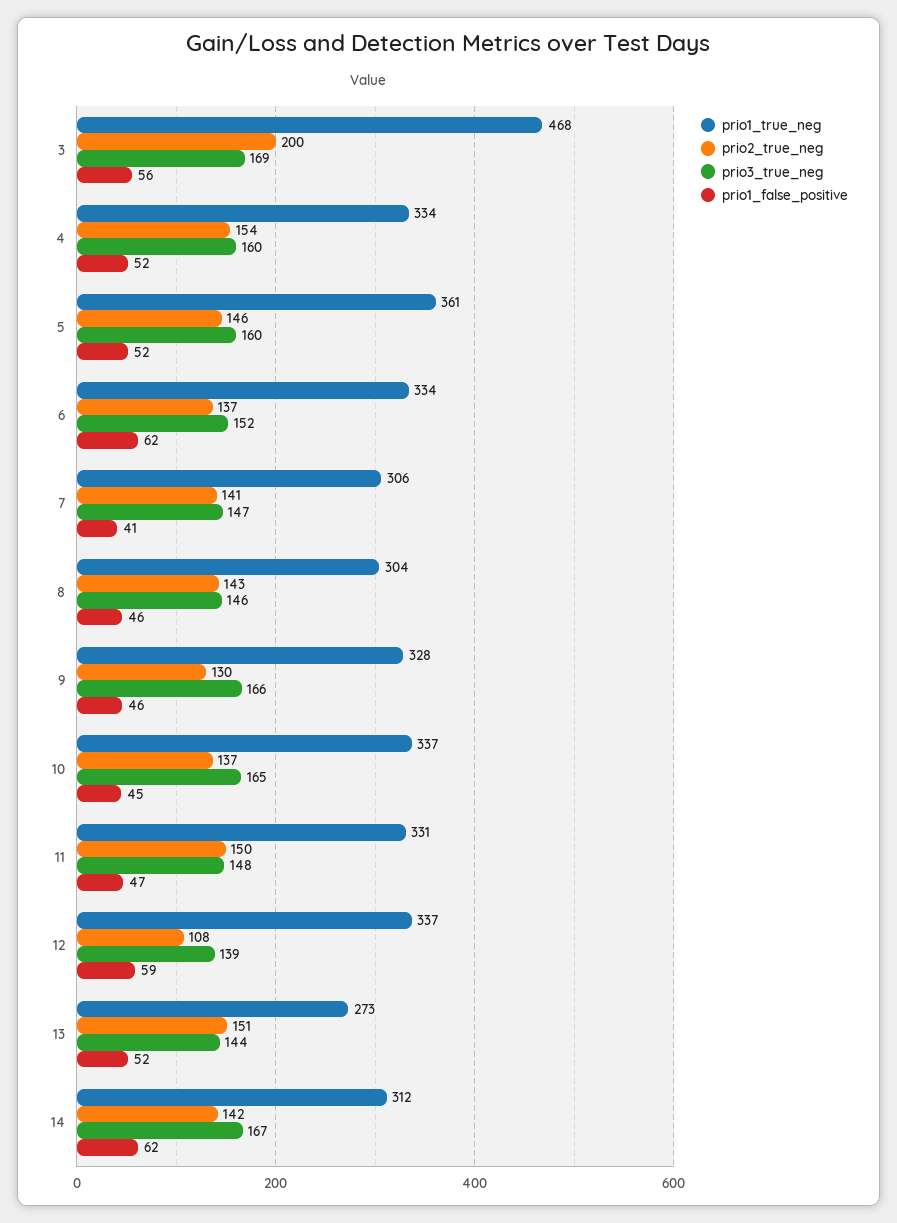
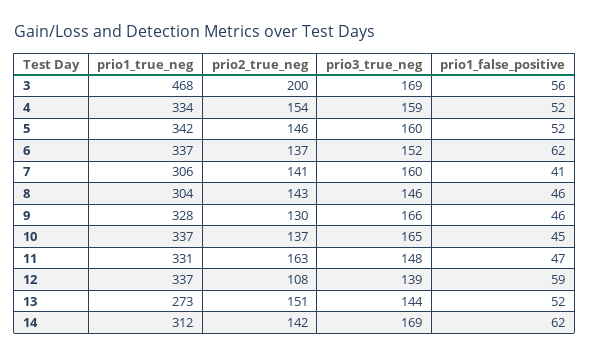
  {
    "prio1_true_neg": {
      "3": 468,
      "4": 334,
-     "5": 361,
+     "5": 342,
-     "6": 334,
+     "6": 337,
      "7": 306,
      "8": 304,
      "9": 328,
      "10": 337,
      "11": 331,
      "12": 337,
      "13": 273,
      "14": 312
    },
    "prio2_true_neg": {
      "3": 200,
      "4": 154,
      "5": 146,
      "6": 137,
      "7": 141,
      "8": 143,
      "9": 130,
      "10": 137,
-     "11": 150,
+     "11": 163,
      "12": 108,
      "13": 151,
      "14": 142
    },
    "prio3_true_neg": {
      "3": 169,
-     "4": 160,
+     "4": 159,
      "5": 160,
      "6": 152,
-     "7": 147,
+     "7": 160,
      "8": 146,
      "9": 166,
      "10": 165,
      "11": 148,
      "12": 139,
      "13": 144,
-     "14": 167
+     "14": 169
    },
    "prio1_false_positive": {
      "3": 56,
      "4": 52,
      "5": 52,
      "6": 62,
      "7": 41,
      "8": 46,
      "9": 46,
      "10": 45,
      "11": 47,
      "12": 59,
      "13": 52,
      "14": 62
    }
  }

